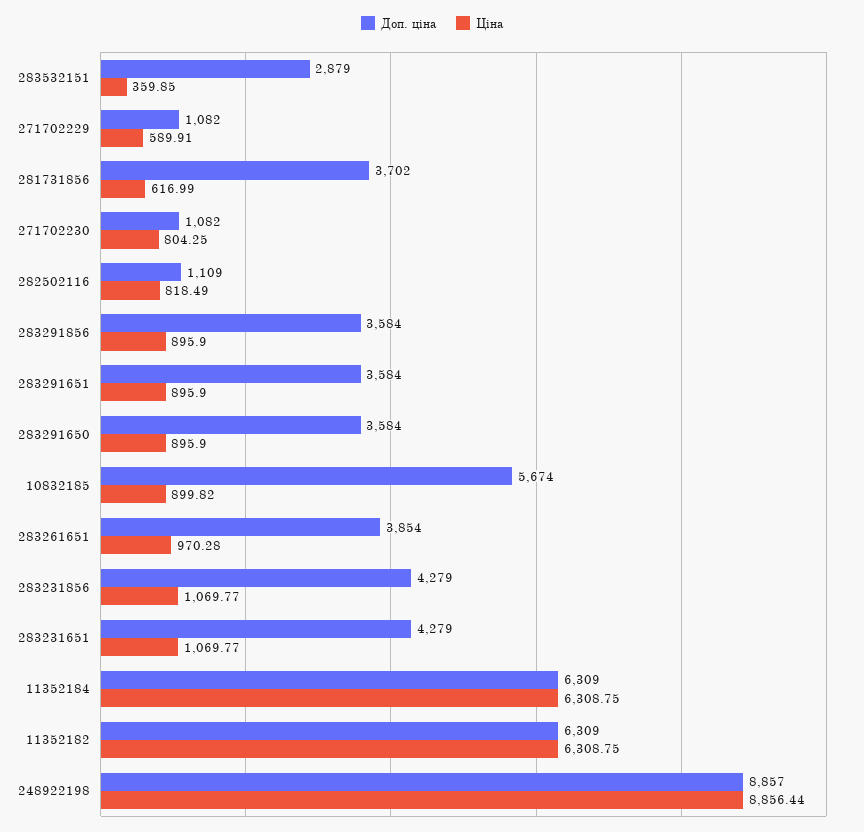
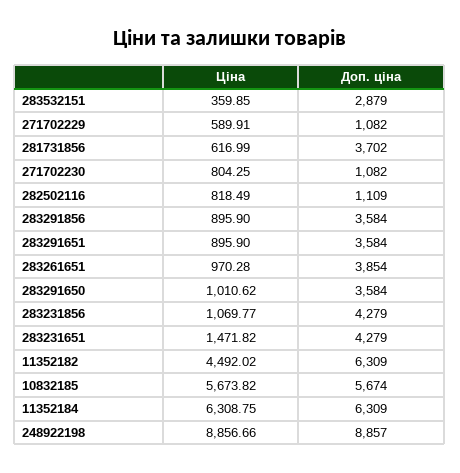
  {
    "Доп. ціна": {
      "283532151": 2879,
      "271702229": 1082,
      "281731856": 3702,
      "271702230": 1082,
      "282502116": 1109,
      "283291856": 3584,
      "283291651": 3584,
      "283291650": 3584,
      "10832185": 5674,
      "283261651": 3854,
      "283231856": 4279,
      "283231651": 4279,
      "11352184": 6309,
      "11352182": 6309,
      "248922198": 8857
    },
    "Ціна": {
      "283532151": 359.85,
      "271702229": 589.91,
      "281731856": 616.99,
      "271702230": 804.25,
      "282502116": 818.49,
      "283291856": 895.9,
      "283291651": 895.9,
-     "283291650": 895.9,
+     "283291650": 1010.62,
-     "10832185": 899.82,
+     "10832185": 5673.82,
      "283261651": 970.28,
      "283231856": 1069.77,
-     "283231651": 1069.77,
+     "283231651": 1471.82,
      "11352184": 6308.75,
-     "11352182": 6308.75,
+     "11352182": 4492.02,
-     "248922198": 8856.44
+     "248922198": 8856.66
    }
  }

